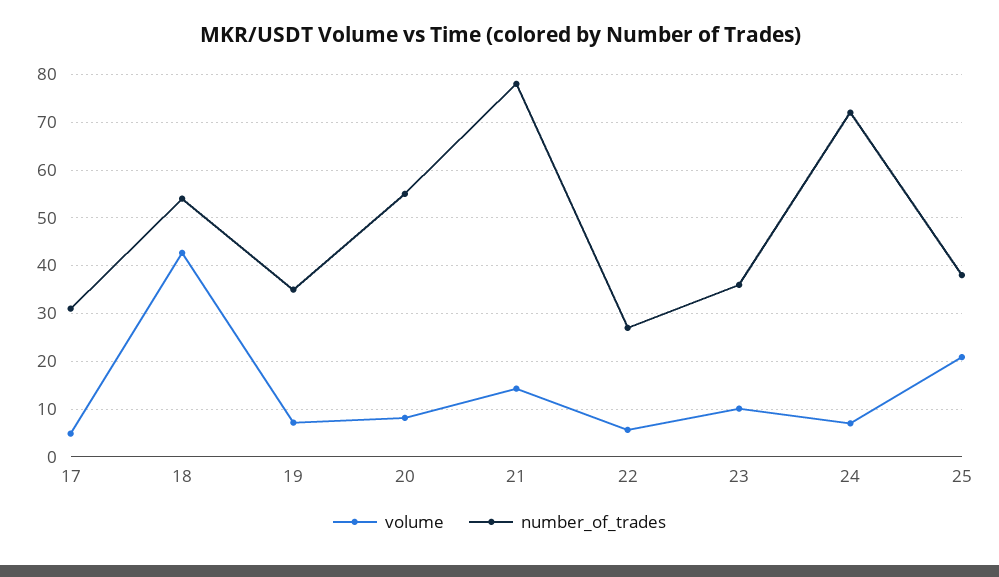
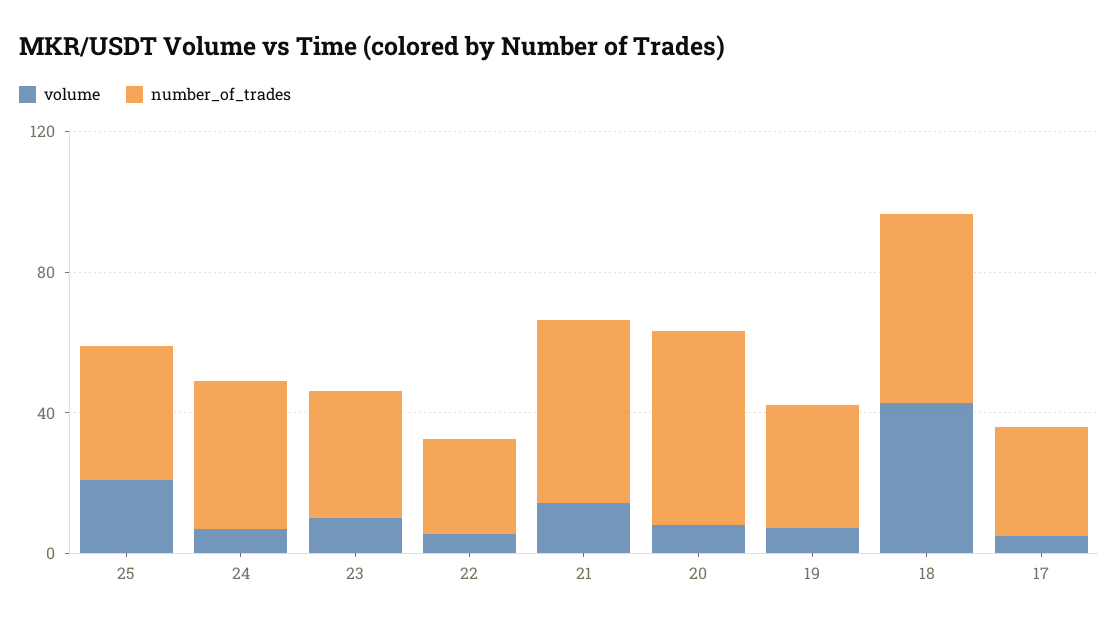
  {
    "volume": {
      "17": 4,
      "18": 42,
      "19": 8,
      "20": 8,
      "21": 14,
      "22": 6,
      "23": 10,
      "24": 6,
      "25": 20
    },
    "number_of_trades": {
      "17": 32,
      "18": 54,
      "19": 36,
      "20": 56,
-     "21": 78,
+     "21": 50,
      "22": 28,
      "23": 36,
-     "24": 72,
+     "24": 40,
      "25": 38
    }
  }

